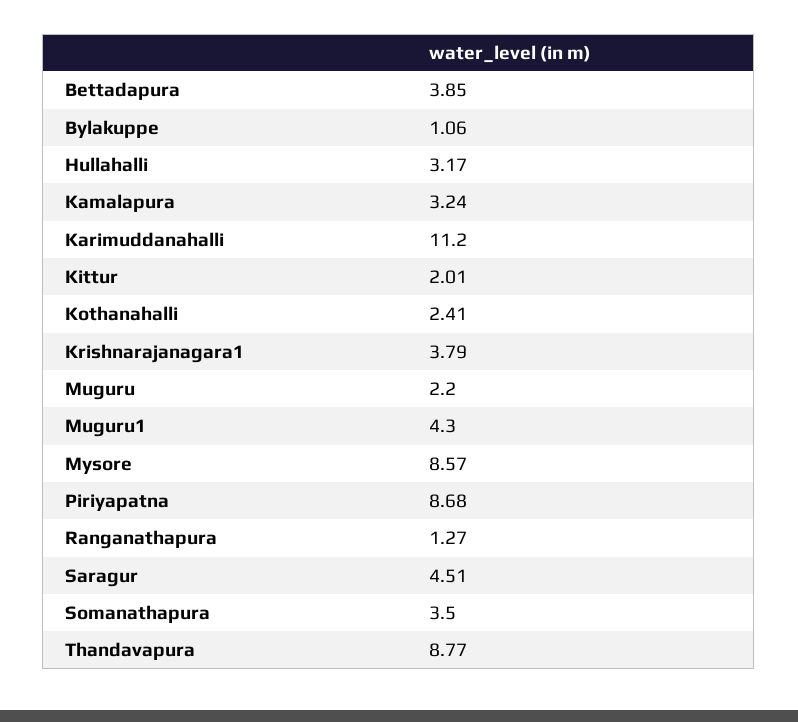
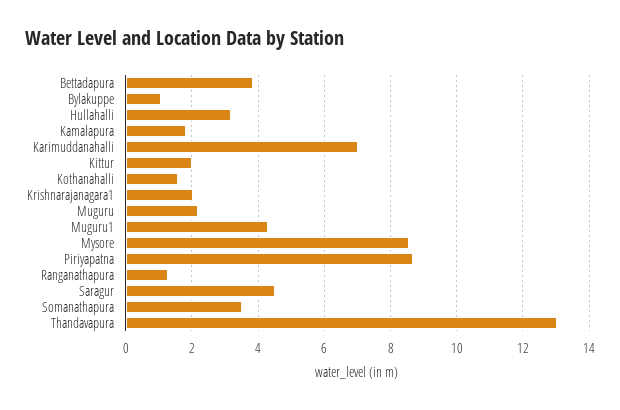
  {
    "Bettadapura": 3.85,
    "Bylakuppe": 1.06,
    "Hullahalli": 3.17,
-   "Kamalapura": 3.24,
+   "Kamalapura": 1.8,
-   "Karimuddanahalli": 11.2,
+   "Karimuddanahalli": 7,
    "Kittur": 2.01,
-   "Kothanahalli": 2.41,
+   "Kothanahalli": 1.6,
-   "Krishnarajanagara1": 3.79,
+   "Krishnarajanagara1": 2,
    "Muguru": 2.2,
    "Muguru1": 4.3,
    "Mysore": 8.57,
    "Piriyapatna": 8.68,
    "Ranganathapura": 1.27,
    "Saragur": 4.51,
    "Somanathapura": 3.5,
-   "Thandavapura": 8.77
+   "Thandavapura": 13
  }

